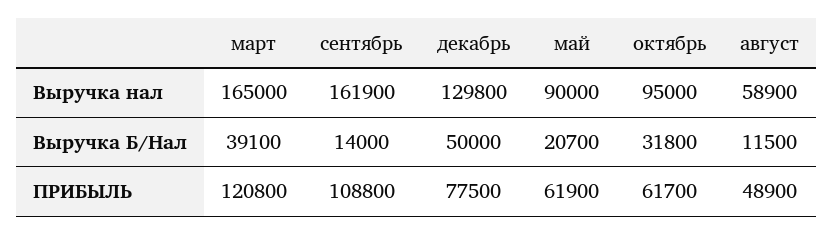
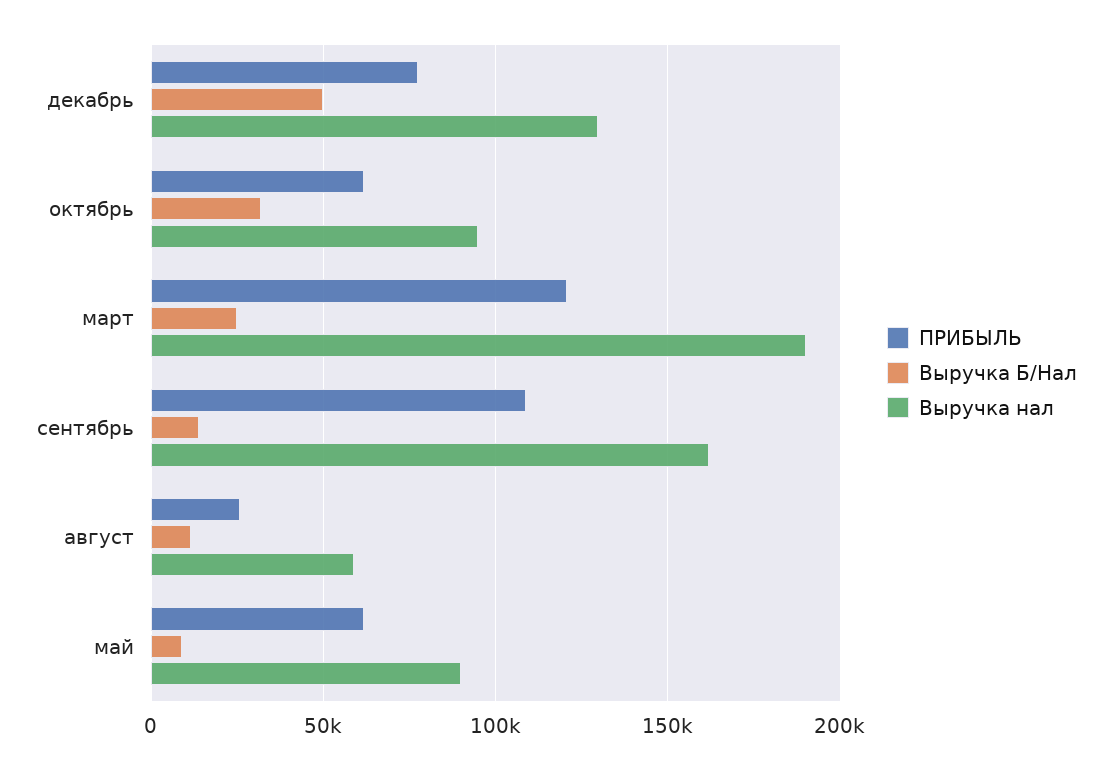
  {
    "Выручка нал": {
-     "март": 165000,
+     "март": 190000,
      "сентябрь": 161900,
      "декабрь": 129800,
      "май": 90000,
      "октябрь": 95000,
      "август": 58900
    },
    "Выручка Б/Нал": {
-     "март": 39100,
+     "март": 25000,
      "сентябрь": 14000,
      "декабрь": 50000,
-     "май": 20700,
+     "май": 10000,
      "октябрь": 31800,
      "август": 11500
    },
    "ПРИБЫЛЬ": {
      "март": 120800,
      "сентябрь": 108800,
      "декабрь": 77500,
      "май": 61900,
      "октябрь": 61700,
-     "август": 48900
+     "август": 25000
    }
  }

